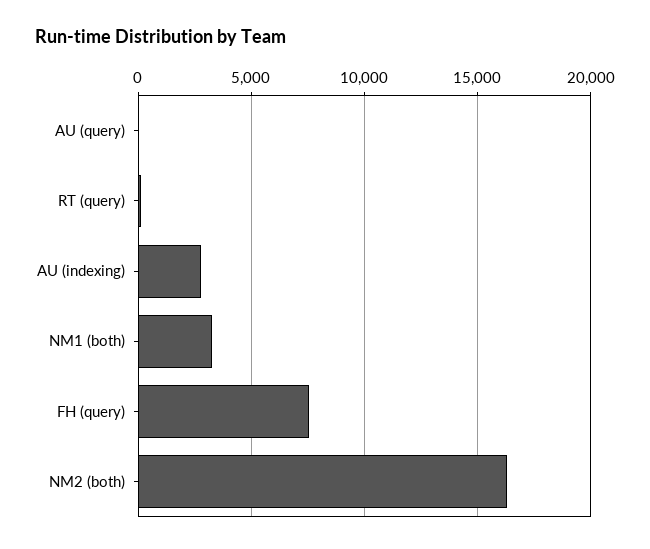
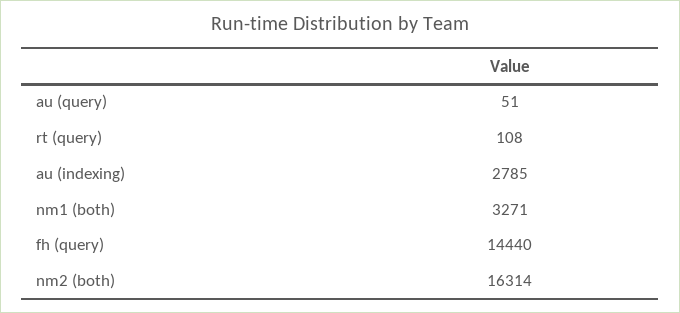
  {
    "AU (query)": 51,
    "RT (query)": 108,
    "AU (indexing)": 2785,
    "NM1 (both)": 3271,
-   "FH (query)": 7500,
+   "FH (query)": 14440,
    "NM2 (both)": 16314
  }

